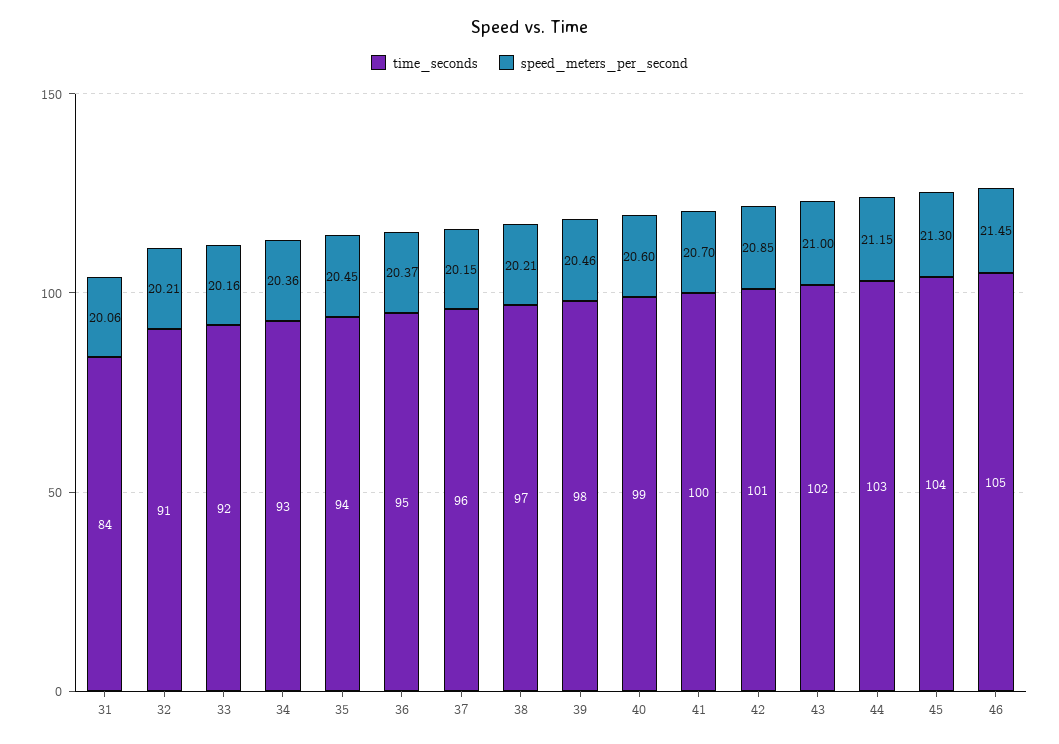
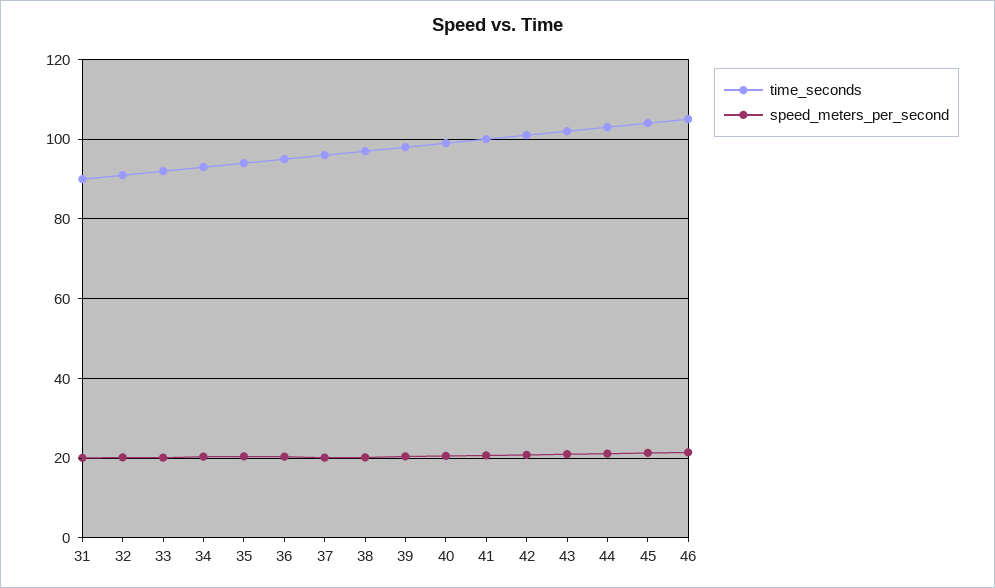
  {
    "time_seconds": {
-     "31": 84,
+     "31": 90,
      "32": 91,
      "33": 92,
      "34": 93,
      "35": 94,
      "36": 95,
      "37": 96,
      "38": 97,
      "39": 98,
      "40": 99,
      "41": 100,
      "42": 101,
      "43": 102,
      "44": 103,
      "45": 104,
      "46": 105
    },
    "speed_meters_per_second": {
      "31": 20.06,
      "32": 20.21,
      "33": 20.16,
      "34": 20.36,
      "35": 20.45,
      "36": 20.37,
      "37": 20.15,
      "38": 20.21,
      "39": 20.46,
      "40": 20.6,
      "41": 20.7,
      "42": 20.85,
      "43": 21,
      "44": 21.15,
      "45": 21.3,
      "46": 21.45
    }
  }

